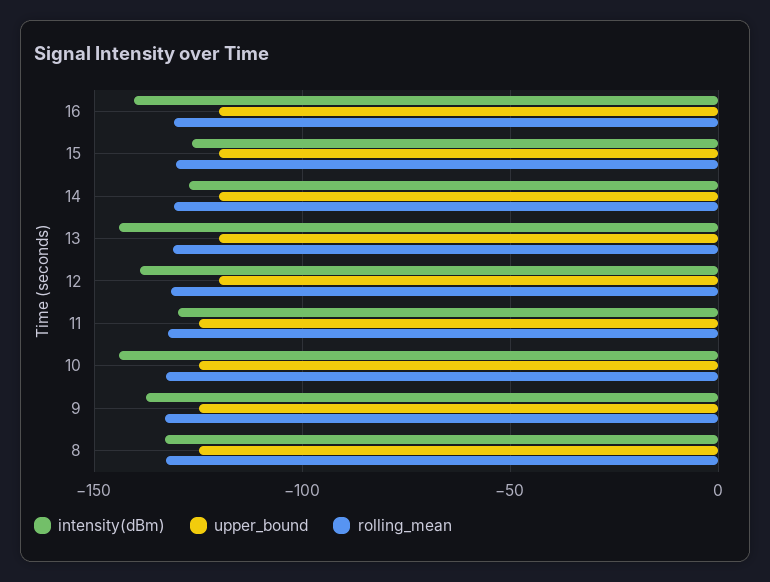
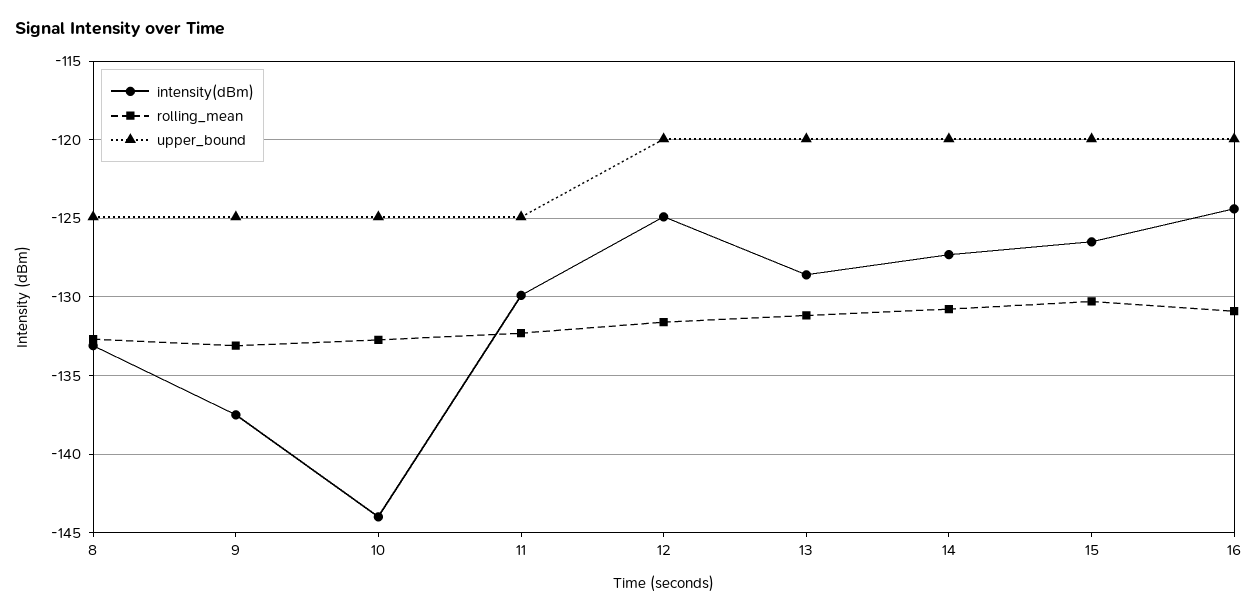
  {
    "intensity(dBm)": {
-     "16": -140,
+     "16": -124.5,
      "15": -126.5,
      "14": -127.5,
-     "13": -145,
+     "13": -128.5,
-     "12": -140,
+     "12": -125,
      "11": -130,
      "10": -144,
      "9": -137.5,
      "8": -133
    },
    "upper_bound": {
      "16": -120,
      "15": -120,
      "14": -120,
      "13": -120,
      "12": -120,
      "11": -125,
      "10": -125,
      "9": -125,
      "8": -125
    },
    "rolling_mean": {
      "16": -131,
      "15": -130.5,
      "14": -131,
      "13": -131,
      "12": -131.5,
      "11": -132.5,
      "10": -132.5,
      "9": -133,
      "8": -132.5
    }
  }

